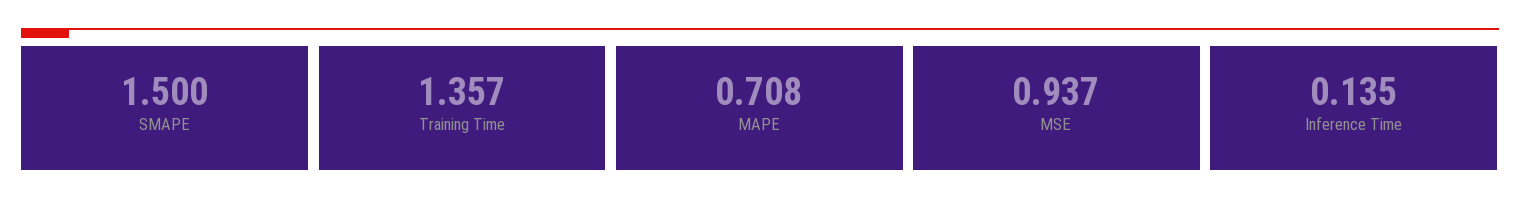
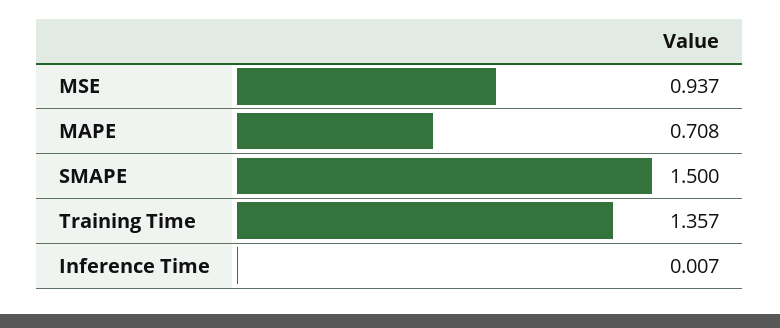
  {
    "SMAPE": 1.5,
    "Training Time": 1.357,
    "MAPE": 0.708,
    "MSE": 0.937,
-   "Inference Time": 0.135
+   "Inference Time": 0.007
  }

